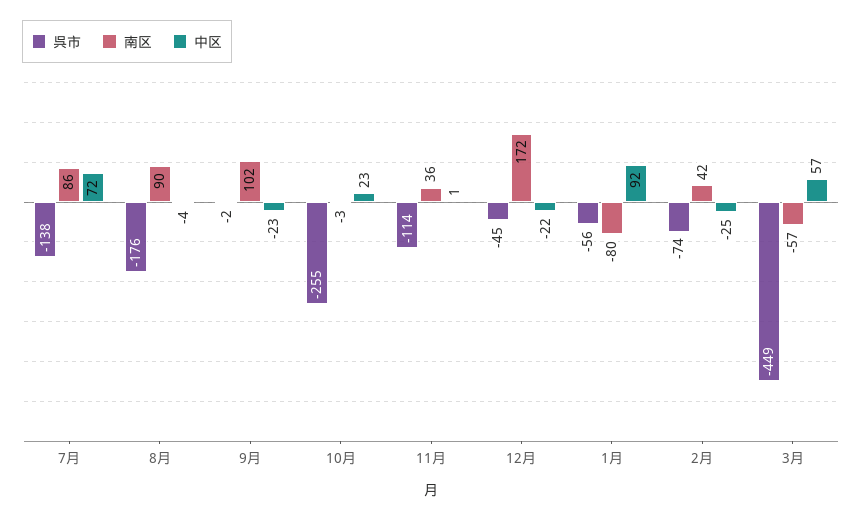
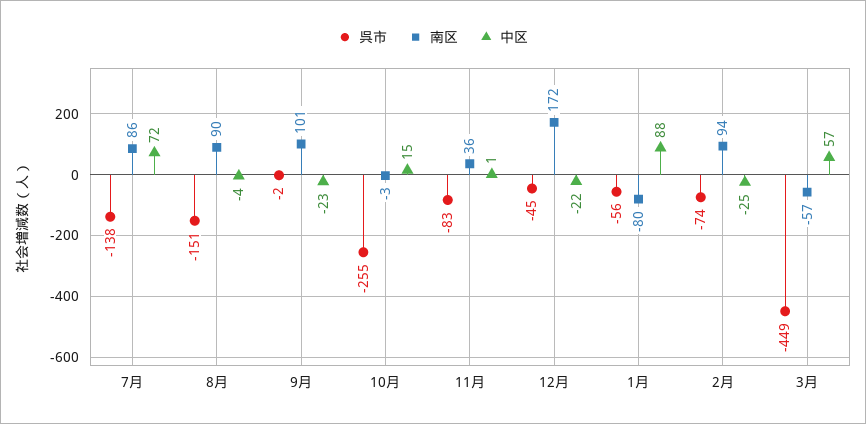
  {
    "呉市": {
      "7月": -138,
-     "8月": -176,
+     "8月": -151,
      "9月": -2,
      "10月": -255,
-     "11月": -114,
+     "11月": -83,
      "12月": -45,
      "1月": -56,
      "2月": -74,
      "3月": -449
    },
    "南区": {
      "7月": 86,
      "8月": 90,
-     "9月": 102,
+     "9月": 101,
      "10月": -3,
      "11月": 36,
      "12月": 172,
      "1月": -80,
-     "2月": 42,
+     "2月": 94,
      "3月": -57
    },
    "中区": {
      "7月": 72,
      "8月": -4,
      "9月": -23,
-     "10月": 23,
+     "10月": 15,
      "11月": 1,
      "12月": -22,
-     "1月": 92,
+     "1月": 88,
      "2月": -25,
      "3月": 57
    }
  }

